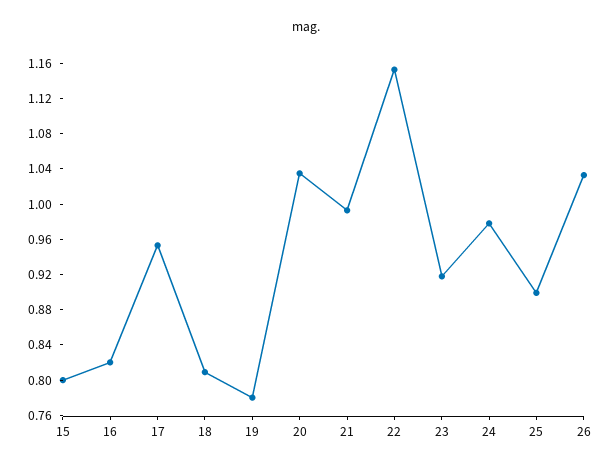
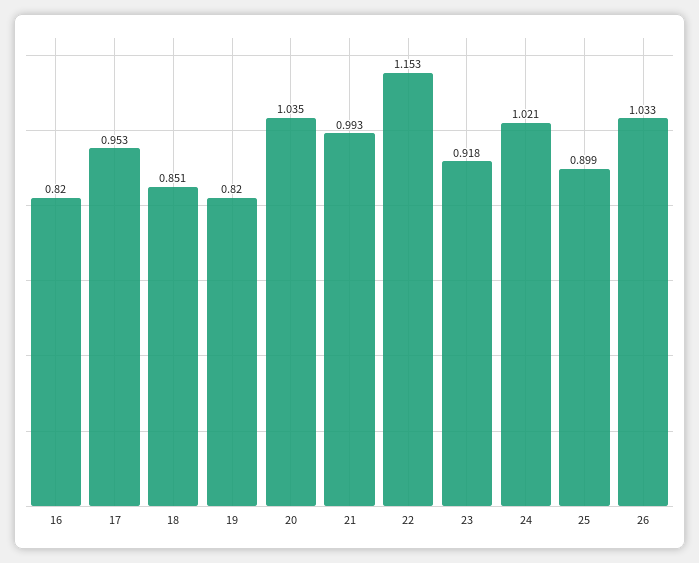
  {
-   "15": 0.8,
    "16": 0.82,
    "17": 0.953,
-   "18": 0.81,
+   "18": 0.851,
-   "19": 0.78,
+   "19": 0.82,
    "20": 1.035,
    "21": 0.993,
    "22": 1.153,
    "23": 0.918,
-   "24": 0.98,
+   "24": 1.021,
    "25": 0.899,
    "26": 1.033
  }

